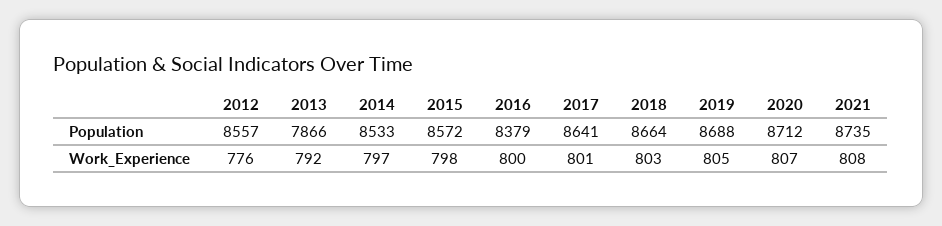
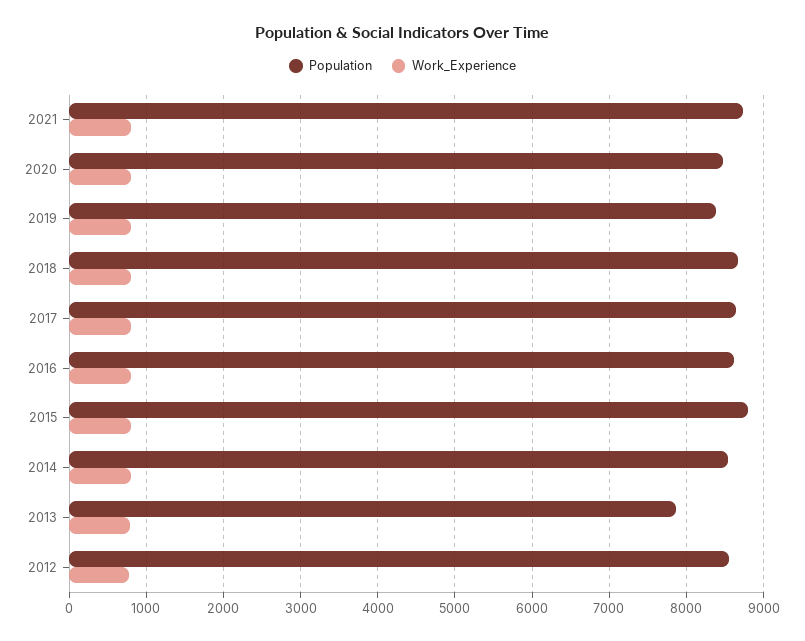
  {
    "Population": {
      "2012": 8557,
      "2013": 7866,
      "2014": 8533,
-     "2015": 8572,
+     "2015": 8800,
-     "2016": 8379,
+     "2016": 8600,
      "2017": 8641,
      "2018": 8664,
-     "2019": 8688,
+     "2019": 8400,
-     "2020": 8712,
+     "2020": 8500,
      "2021": 8735
    },
    "Work_Experience": {
      "2012": 776,
      "2013": 792,
      "2014": 797,
      "2015": 798,
      "2016": 800,
      "2017": 801,
      "2018": 803,
      "2019": 805,
      "2020": 807,
      "2021": 808
    }
  }

